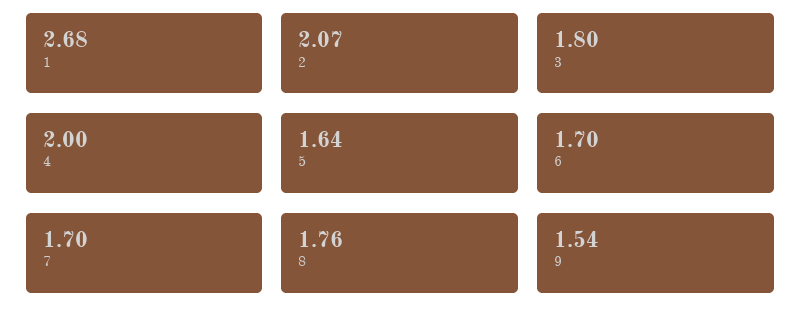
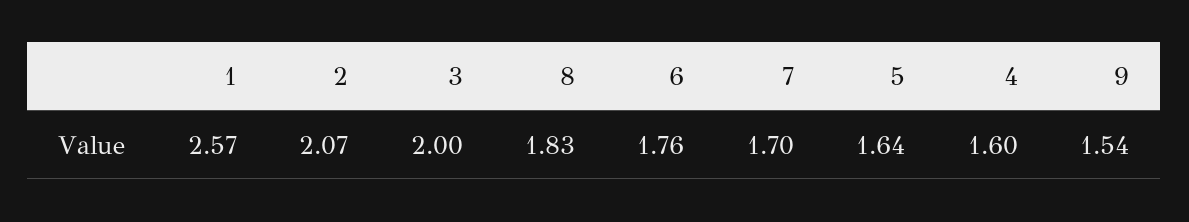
  {
-   "1": 2.68,
+   "1": 2.57,
    "2": 2.07,
-   "3": 1.8,
+   "3": 2,
-   "4": 2,
+   "4": 1.6,
    "5": 1.64,
-   "6": 1.7,
+   "6": 1.76,
    "7": 1.7,
-   "8": 1.76,
+   "8": 1.83,
    "9": 1.54
  }

